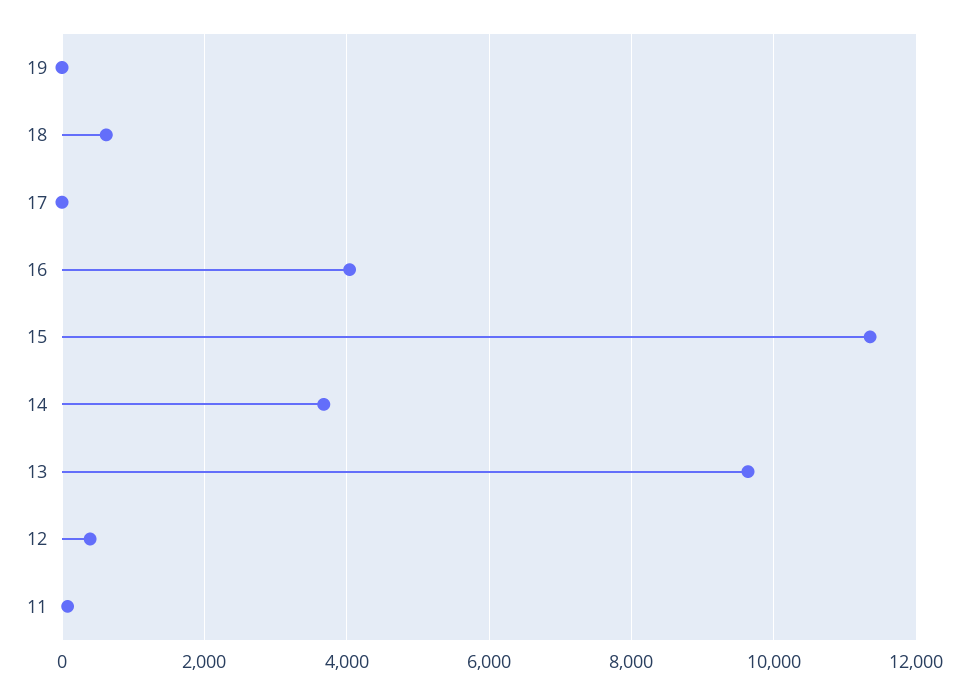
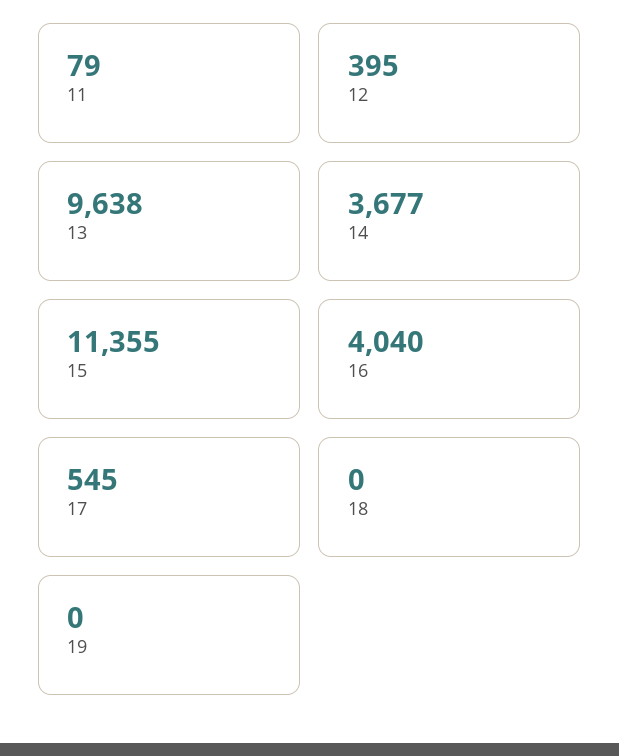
  {
    "19": 0,
-   "18": 600,
+   "18": 0,
-   "17": 0,
+   "17": 545,
    "16": 4040,
    "15": 11355,
    "14": 3677,
    "13": 9638,
    "12": 395,
    "11": 79
  }

